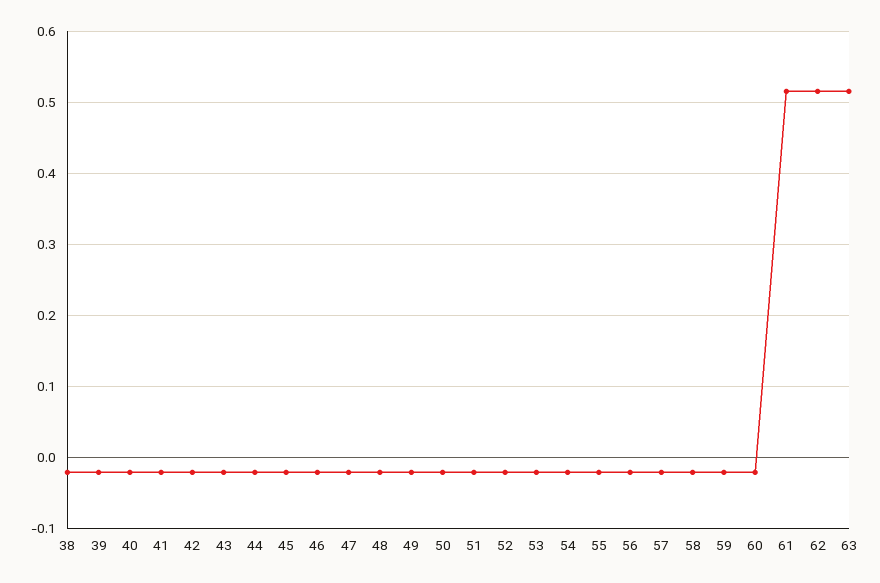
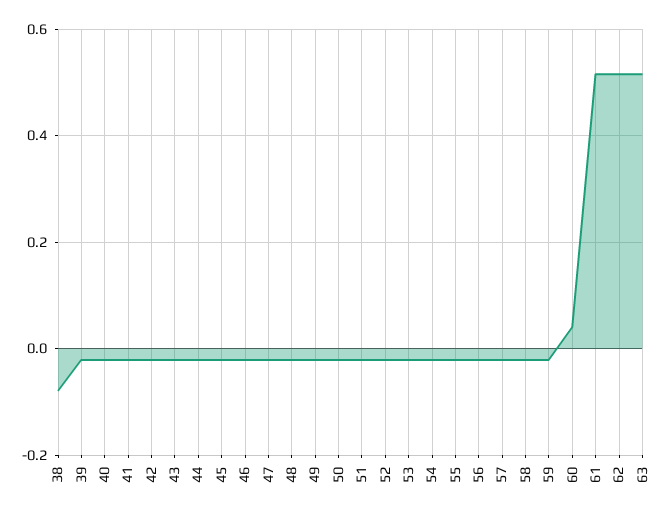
  {
-   "38": -0.02,
+   "38": -0.08,
    "39": -0.02,
    "40": -0.02,
    "41": -0.02,
    "42": -0.02,
    "43": -0.02,
    "44": -0.02,
    "45": -0.02,
    "46": -0.02,
    "47": -0.02,
    "48": -0.02,
    "49": -0.02,
    "50": -0.02,
    "51": -0.02,
    "52": -0.02,
    "53": -0.02,
    "54": -0.02,
    "55": -0.02,
    "56": -0.02,
    "57": -0.02,
    "58": -0.02,
    "59": -0.02,
-   "60": -0.02,
+   "60": 0.04,
    "61": 0.52,
    "62": 0.52,
    "63": 0.52
  }

